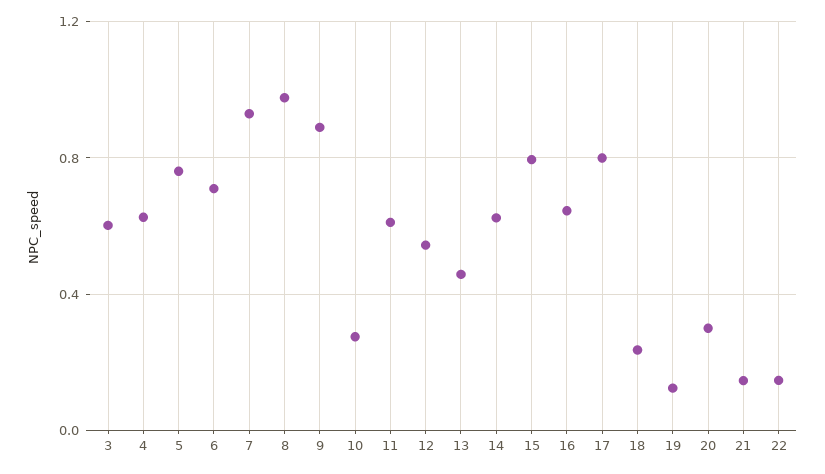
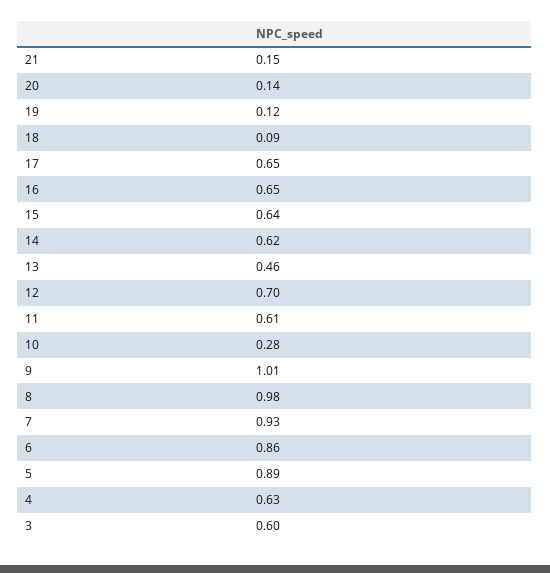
  {
    "3": 0.6,
    "4": 0.63,
-   "5": 0.75,
+   "5": 0.89,
-   "6": 0.7,
+   "6": 0.86,
    "7": 0.93,
    "8": 0.98,
-   "9": 0.9,
+   "9": 1.01,
    "10": 0.28,
    "11": 0.61,
-   "12": 0.55,
+   "12": 0.7,
    "13": 0.46,
    "14": 0.62,
-   "15": 0.8,
+   "15": 0.64,
    "16": 0.65,
-   "17": 0.8,
+   "17": 0.65,
-   "18": 0.25,
+   "18": 0.09,
    "19": 0.12,
-   "20": 0.3,
+   "20": 0.14,
-   "21": 0.15,
+   "21": 0.15
-   "22": 0.15
  }

